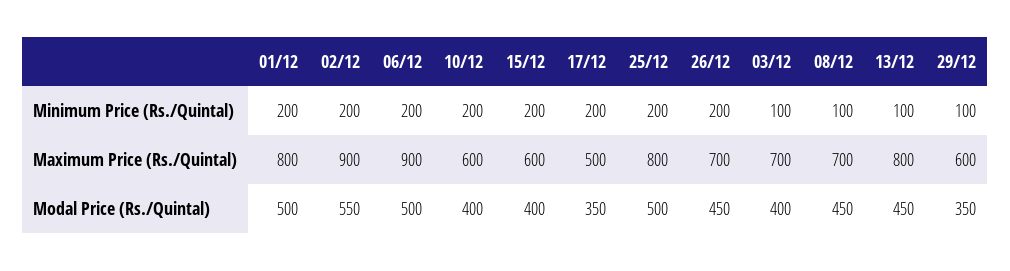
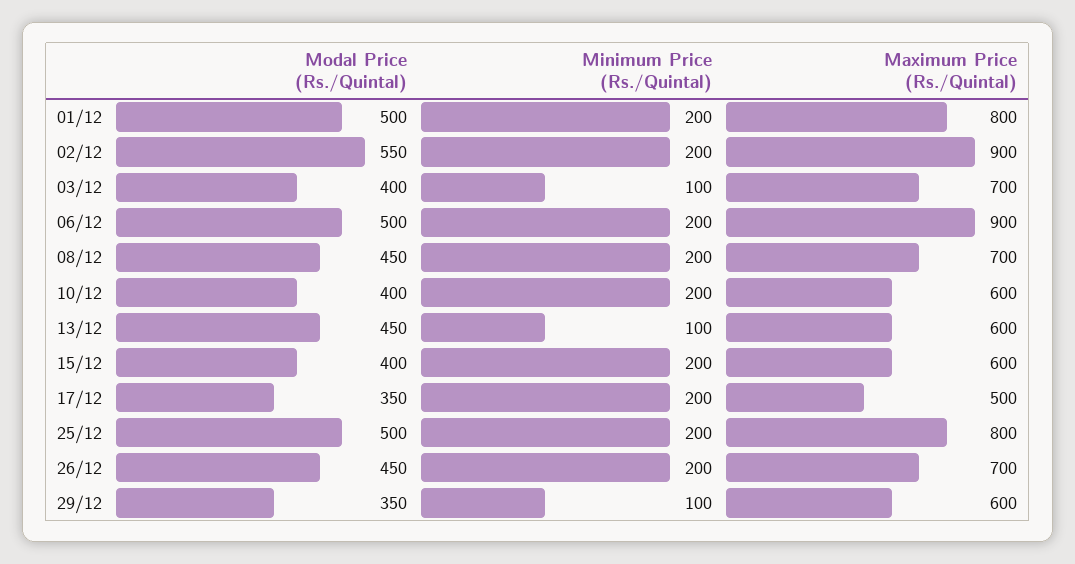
  {
    "01/12": {
      "Minimum Price (Rs./Quintal)": 200,
      "Maximum Price (Rs./Quintal)": 800,
      "Modal Price (Rs./Quintal)": 500
    },
    "02/12": {
      "Minimum Price (Rs./Quintal)": 200,
      "Maximum Price (Rs./Quintal)": 900,
      "Modal Price (Rs./Quintal)": 550
    },
    "06/12": {
      "Minimum Price (Rs./Quintal)": 200,
      "Maximum Price (Rs./Quintal)": 900,
      "Modal Price (Rs./Quintal)": 500
    },
    "10/12": {
      "Minimum Price (Rs./Quintal)": 200,
      "Maximum Price (Rs./Quintal)": 600,
      "Modal Price (Rs./Quintal)": 400
    },
    "15/12": {
      "Minimum Price (Rs./Quintal)": 200,
      "Maximum Price (Rs./Quintal)": 600,
      "Modal Price (Rs./Quintal)": 400
    },
    "17/12": {
      "Minimum Price (Rs./Quintal)": 200,
      "Maximum Price (Rs./Quintal)": 500,
      "Modal Price (Rs./Quintal)": 350
    },
    "25/12": {
      "Minimum Price (Rs./Quintal)": 200,
      "Maximum Price (Rs./Quintal)": 800,
      "Modal Price (Rs./Quintal)": 500
    },
    "26/12": {
      "Minimum Price (Rs./Quintal)": 200,
      "Maximum Price (Rs./Quintal)": 700,
      "Modal Price (Rs./Quintal)": 450
    },
    "03/12": {
      "Minimum Price (Rs./Quintal)": 100,
      "Maximum Price (Rs./Quintal)": 700,
      "Modal Price (Rs./Quintal)": 400
    },
    "08/12": {
-     "Minimum Price (Rs./Quintal)": 100,
+     "Minimum Price (Rs./Quintal)": 200,
      "Maximum Price (Rs./Quintal)": 700,
      "Modal Price (Rs./Quintal)": 450
    },
    "13/12": {
      "Minimum Price (Rs./Quintal)": 100,
-     "Maximum Price (Rs./Quintal)": 800,
+     "Maximum Price (Rs./Quintal)": 600,
      "Modal Price (Rs./Quintal)": 450
    },
    "29/12": {
      "Minimum Price (Rs./Quintal)": 100,
      "Maximum Price (Rs./Quintal)": 600,
      "Modal Price (Rs./Quintal)": 350
    }
  }

